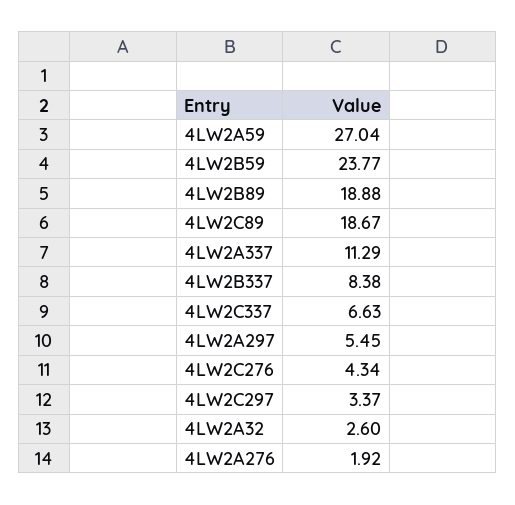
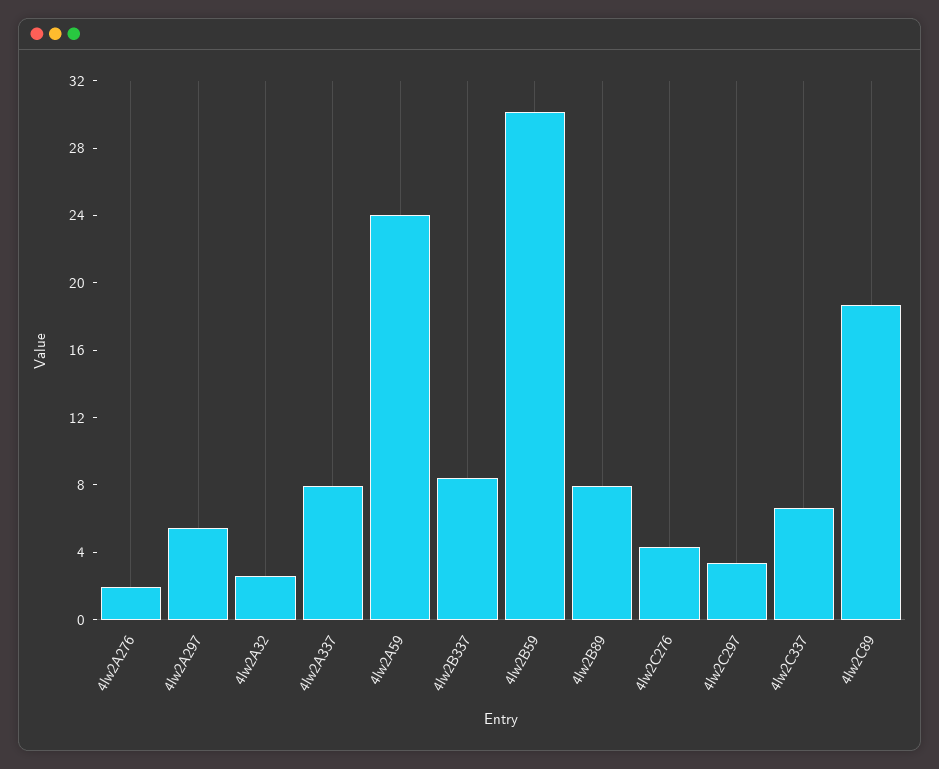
  {
-   "4LW2A59": 27.04,
+   "4LW2A59": 24,
-   "4LW2B59": 23.77,
+   "4LW2B59": 30,
-   "4LW2B89": 18.88,
+   "4LW2B89": 8,
    "4LW2C89": 18.67,
-   "4LW2A337": 11.29,
+   "4LW2A337": 8,
    "4LW2B337": 8.38,
    "4LW2C337": 6.63,
    "4LW2A297": 5.45,
    "4LW2C276": 4.34,
    "4LW2C297": 3.37,
    "4LW2A32": 2.6,
    "4LW2A276": 1.92
  }

